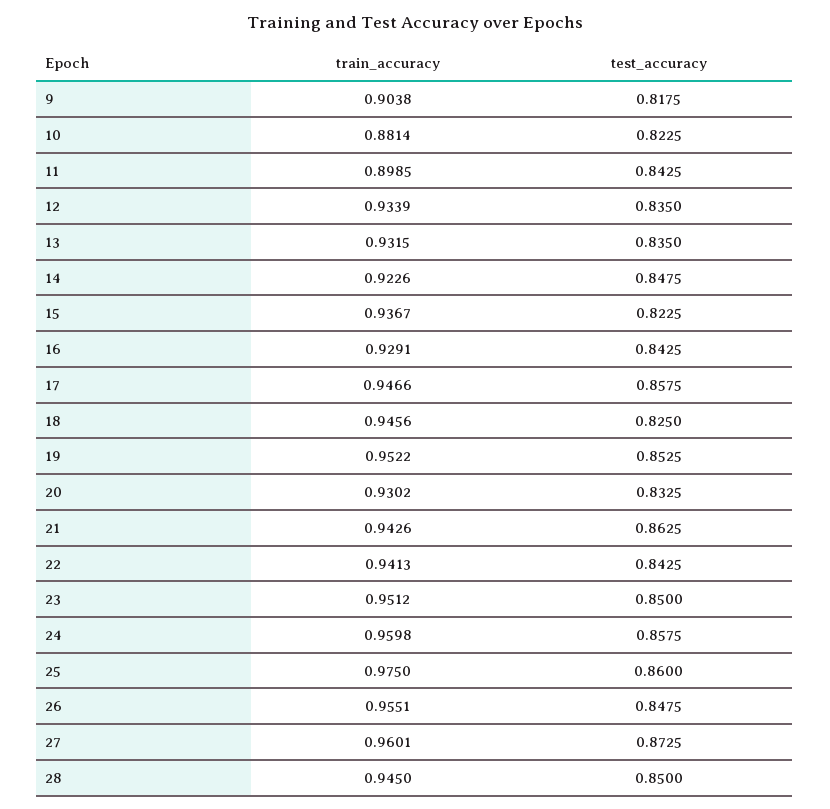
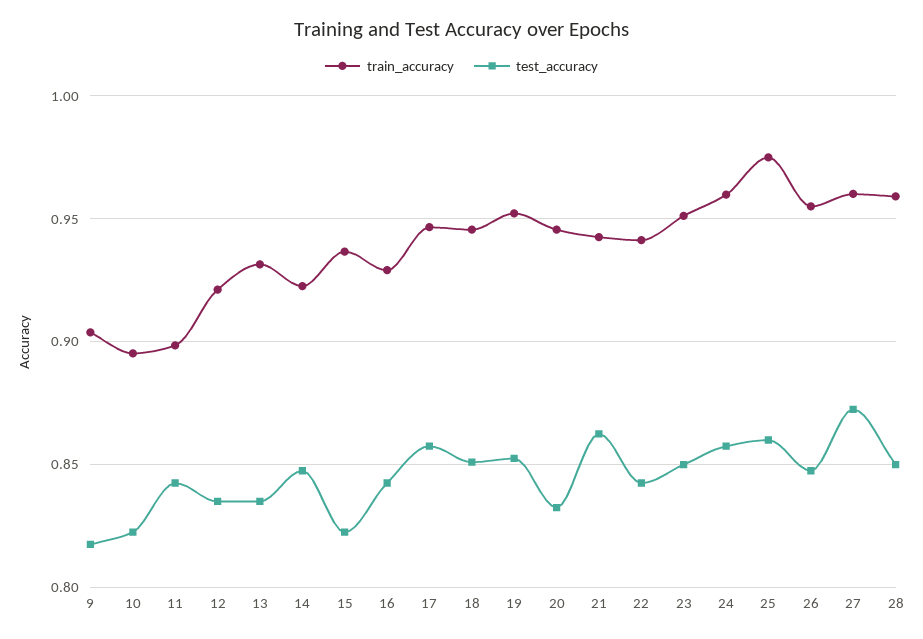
  {
    "train_accuracy": {
      "9": 0.9038,
-     "10": 0.8814,
+     "10": 0.895,
      "11": 0.8985,
-     "12": 0.9339,
+     "12": 0.92,
      "13": 0.9315,
      "14": 0.9226,
      "15": 0.9367,
      "16": 0.9291,
      "17": 0.9466,
      "18": 0.9456,
      "19": 0.9522,
-     "20": 0.9302,
+     "20": 0.945,
      "21": 0.9426,
      "22": 0.9413,
      "23": 0.9512,
      "24": 0.9598,
      "25": 0.975,
      "26": 0.9551,
      "27": 0.9601,
-     "28": 0.945
+     "28": 0.96
    },
    "test_accuracy": {
      "9": 0.8175,
      "10": 0.8225,
      "11": 0.8425,
      "12": 0.835,
      "13": 0.835,
      "14": 0.8475,
      "15": 0.8225,
      "16": 0.8425,
      "17": 0.8575,
-     "18": 0.825,
+     "18": 0.85,
      "19": 0.8525,
      "20": 0.8325,
      "21": 0.8625,
      "22": 0.8425,
      "23": 0.85,
      "24": 0.8575,
      "25": 0.86,
      "26": 0.8475,
      "27": 0.8725,
      "28": 0.85
    }
  }

